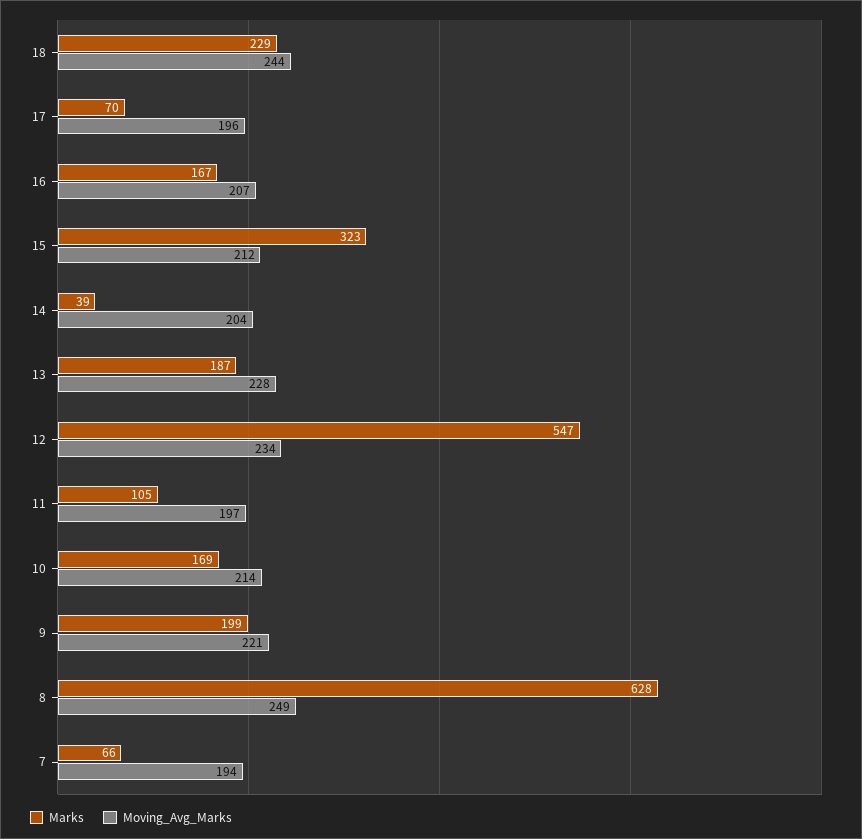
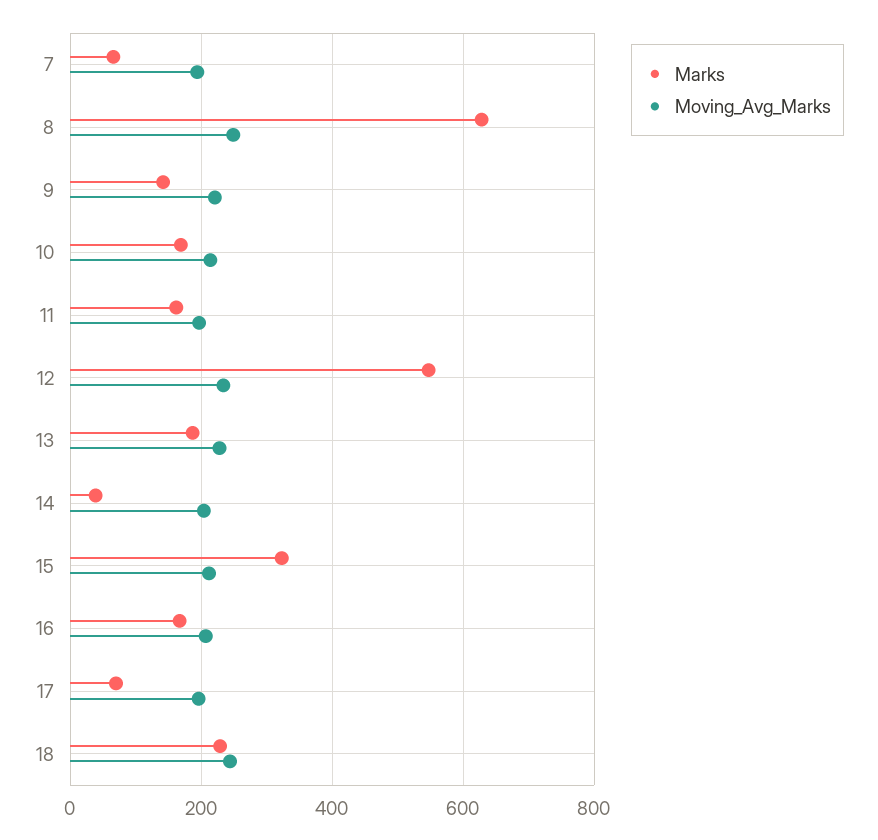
  {
    "Marks": {
      "18": 229,
      "17": 70,
      "16": 167,
      "15": 323,
      "14": 39,
      "13": 187,
      "12": 547,
-     "11": 105,
+     "11": 160,
      "10": 169,
-     "9": 199,
+     "9": 140,
      "8": 628,
      "7": 66
    },
    "Moving_Avg_Marks": {
      "18": 244,
      "17": 196,
      "16": 207,
      "15": 212,
      "14": 204,
      "13": 228,
      "12": 234,
      "11": 197,
      "10": 214,
      "9": 221,
      "8": 249,
      "7": 194
    }
  }

